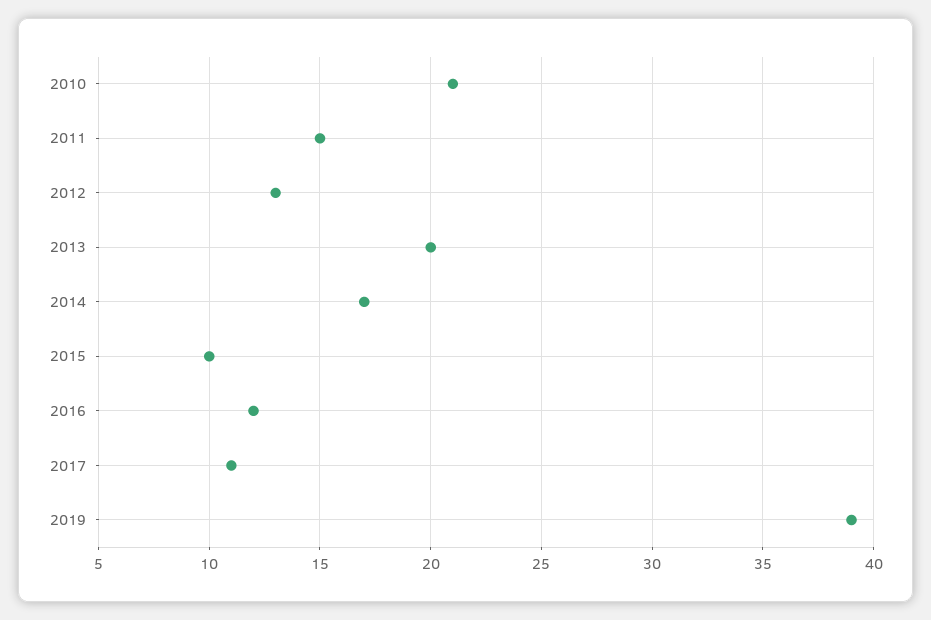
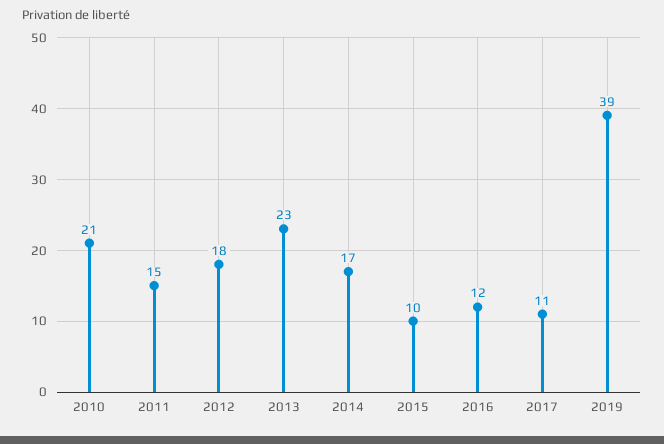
  {
    "2010": 21,
    "2011": 15,
-   "2012": 13,
+   "2012": 18,
-   "2013": 20,
+   "2013": 23,
    "2014": 17,
    "2015": 10,
    "2016": 12,
    "2017": 11,
    "2019": 39
  }

